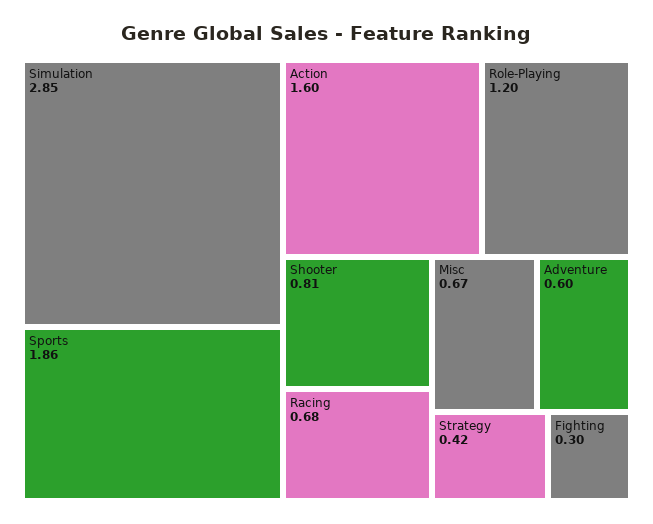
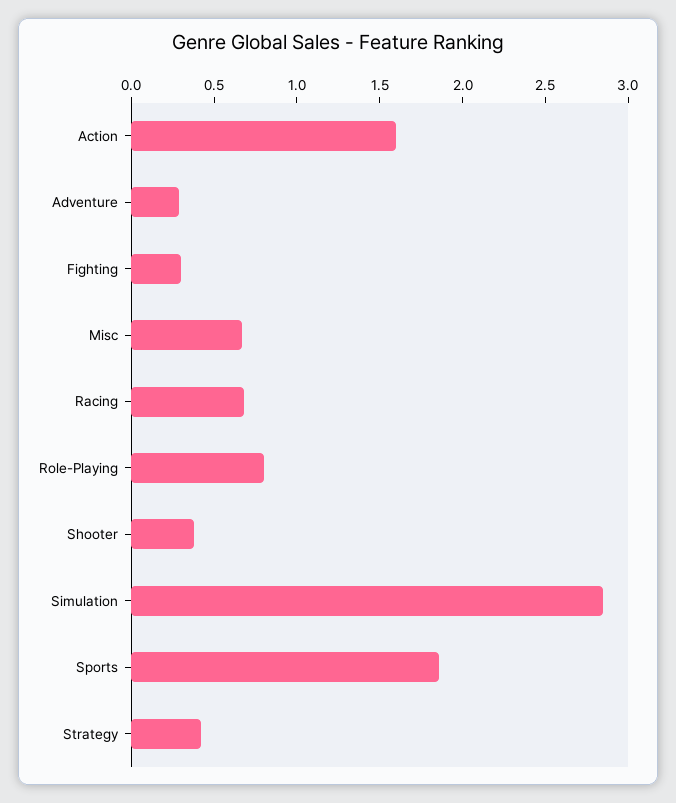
  {
    "Simulation": 2.85,
    "Sports": 1.86,
    "Action": 1.6,
-   "Role-Playing": 1.2,
+   "Role-Playing": 0.8,
-   "Shooter": 0.81,
+   "Shooter": 0.4,
    "Racing": 0.68,
    "Misc": 0.67,
-   "Adventure": 0.6,
+   "Adventure": 0.3,
    "Strategy": 0.42,
    "Fighting": 0.3
  }

